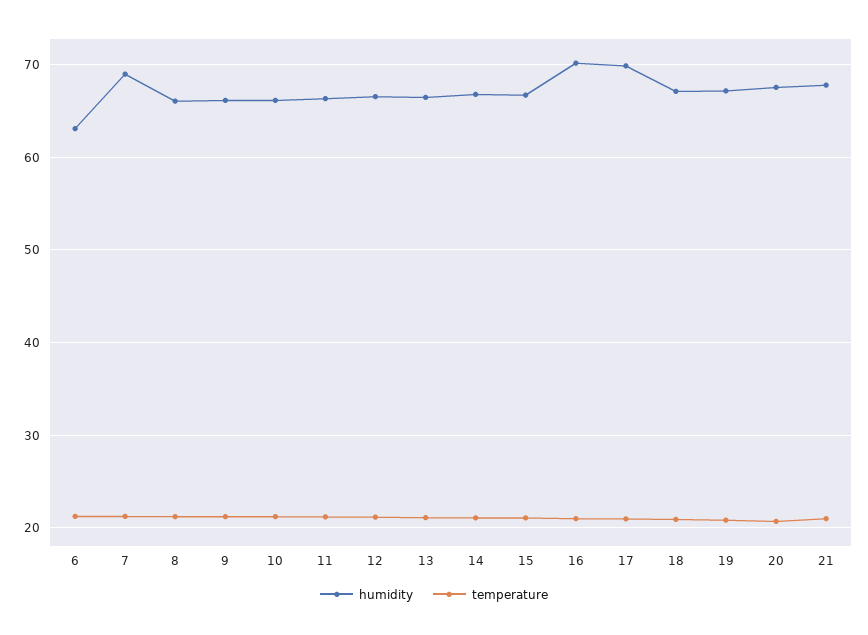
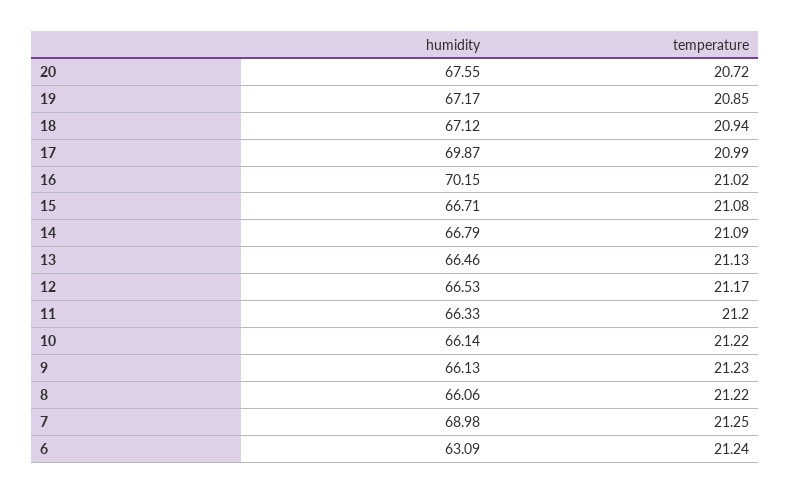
  {
    "humidity": {
      "6": 63.09,
      "7": 68.98,
      "8": 66.06,
      "9": 66.13,
      "10": 66.14,
      "11": 66.33,
      "12": 66.53,
      "13": 66.46,
      "14": 66.79,
      "15": 66.71,
      "16": 70.15,
      "17": 69.87,
      "18": 67.12,
      "19": 67.17,
-     "20": 67.55,
+     "20": 67.55
-     "21": 68
    },
    "temperature": {
      "6": 21.24,
      "7": 21.25,
      "8": 21.22,
      "9": 21.23,
      "10": 21.22,
      "11": 21.2,
      "12": 21.17,
      "13": 21.13,
      "14": 21.09,
      "15": 21.08,
      "16": 21.02,
      "17": 20.99,
      "18": 20.94,
      "19": 20.85,
-     "20": 20.72,
+     "20": 20.72
-     "21": 21
    }
  }

